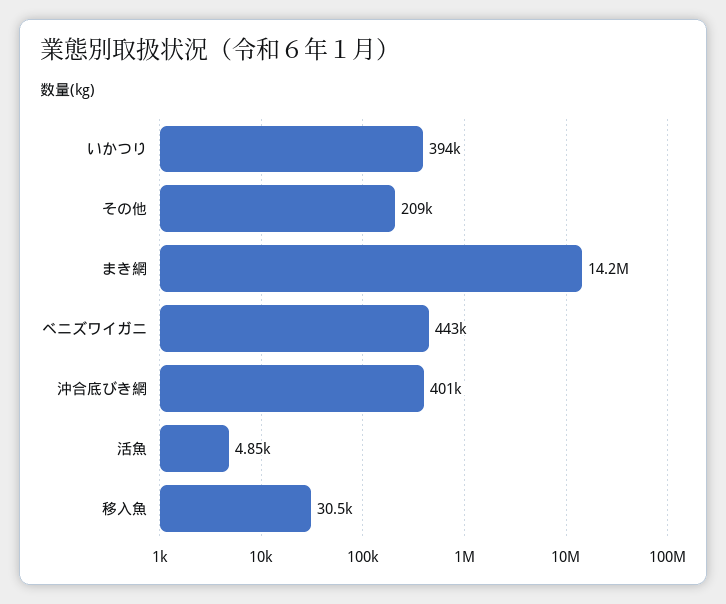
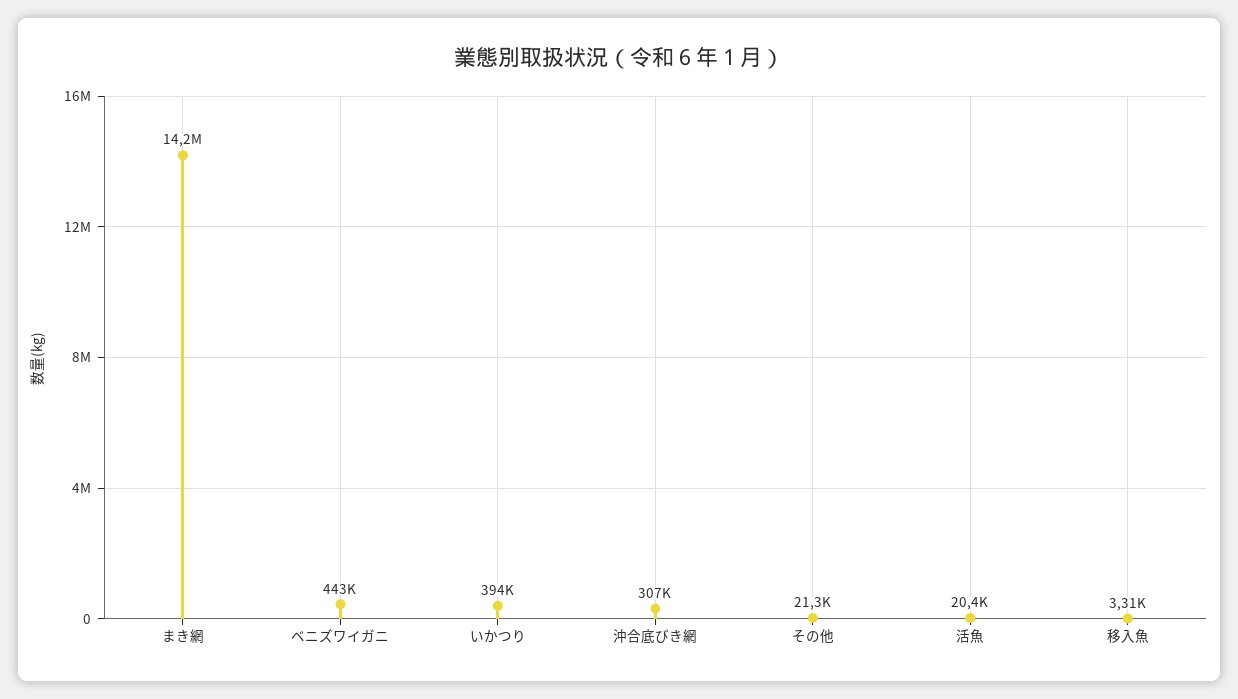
  {
    "いかつり": 394000,
-   "その他": 209000,
+   "その他": 21300,
    "まき網": 14200000,
    "ベニズワイガニ": 443000,
-   "沖合底びき網": 401000,
+   "沖合底びき網": 307000,
-   "活魚": 4850,
+   "活魚": 20400,
-   "移入魚": 30500
+   "移入魚": 3310
  }

